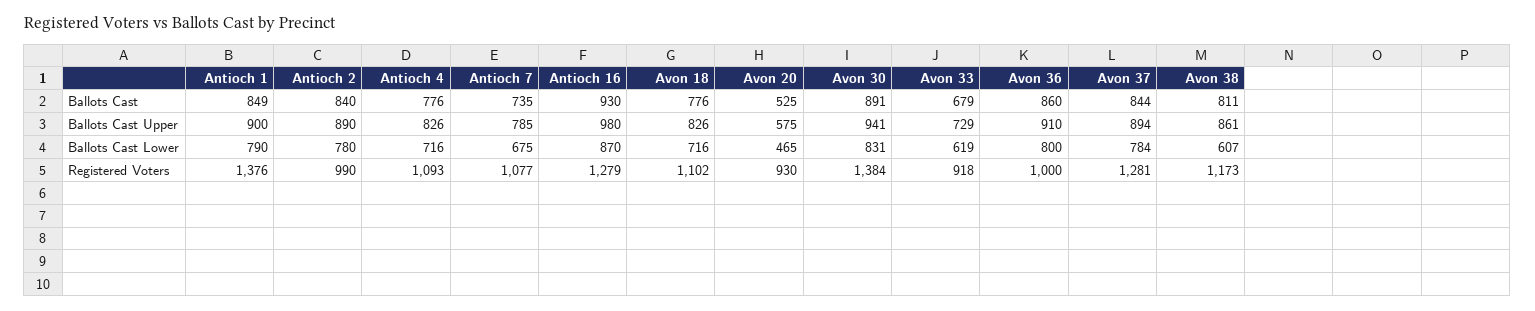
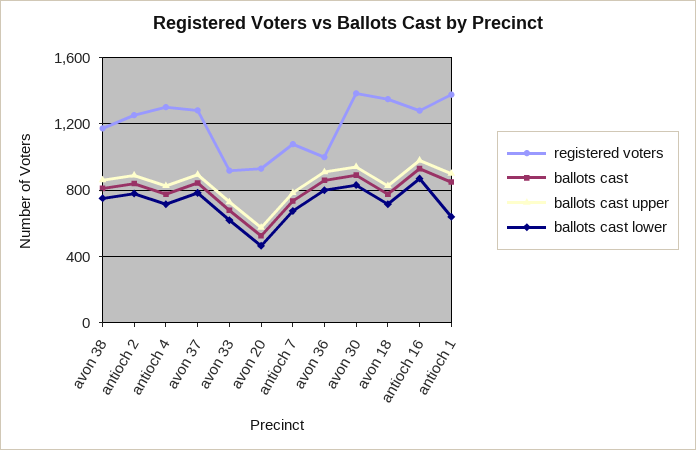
  {
    "Ballots Cast": {
      "Antioch 1": 849,
      "Antioch 2": 840,
      "Antioch 4": 776,
      "Antioch 7": 735,
      "Antioch 16": 930,
      "Avon 18": 776,
      "Avon 20": 525,
      "Avon 30": 891,
      "Avon 33": 679,
      "Avon 36": 860,
      "Avon 37": 844,
      "Avon 38": 811
    },
    "Ballots Cast Upper": {
      "Antioch 1": 900,
      "Antioch 2": 890,
      "Antioch 4": 826,
      "Antioch 7": 785,
      "Antioch 16": 980,
      "Avon 18": 826,
      "Avon 20": 575,
      "Avon 30": 941,
      "Avon 33": 729,
      "Avon 36": 910,
      "Avon 37": 894,
      "Avon 38": 861
    },
    "Ballots Cast Lower": {
-     "Antioch 1": 790,
+     "Antioch 1": 650,
      "Antioch 2": 780,
      "Antioch 4": 716,
      "Antioch 7": 675,
      "Antioch 16": 870,
      "Avon 18": 716,
      "Avon 20": 465,
      "Avon 30": 831,
      "Avon 33": 619,
      "Avon 36": 800,
      "Avon 37": 784,
-     "Avon 38": 607
+     "Avon 38": 750
    },
    "Registered Voters": {
      "Antioch 1": 1376,
-     "Antioch 2": 990,
+     "Antioch 2": 1250,
-     "Antioch 4": 1093,
+     "Antioch 4": 1300,
      "Antioch 7": 1077,
      "Antioch 16": 1279,
-     "Avon 18": 1102,
+     "Avon 18": 1350,
      "Avon 20": 930,
      "Avon 30": 1384,
      "Avon 33": 918,
      "Avon 36": 1000,
      "Avon 37": 1281,
      "Avon 38": 1173
    }
  }

